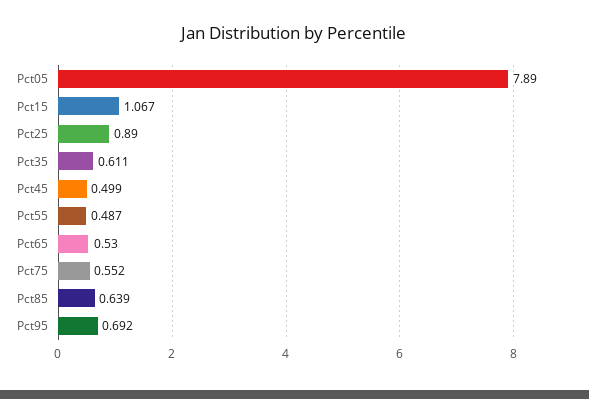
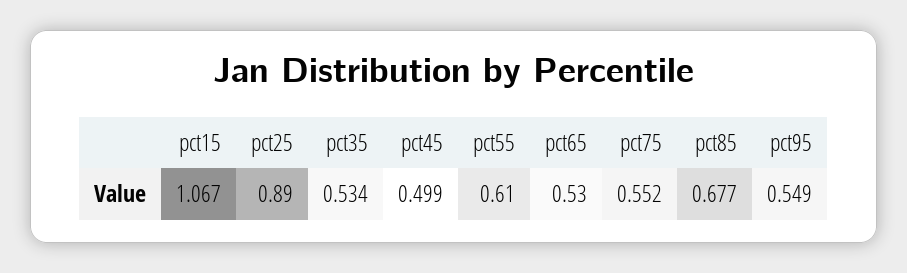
  {
-   "Pct05": 7.89,
    "Pct15": 1.067,
    "Pct25": 0.89,
-   "Pct35": 0.611,
+   "Pct35": 0.534,
    "Pct45": 0.499,
-   "Pct55": 0.487,
+   "Pct55": 0.61,
    "Pct65": 0.53,
    "Pct75": 0.552,
-   "Pct85": 0.639,
+   "Pct85": 0.677,
-   "Pct95": 0.692
+   "Pct95": 0.549
  }

